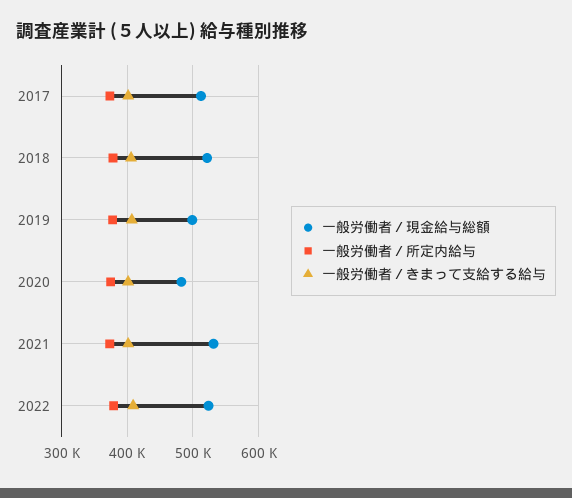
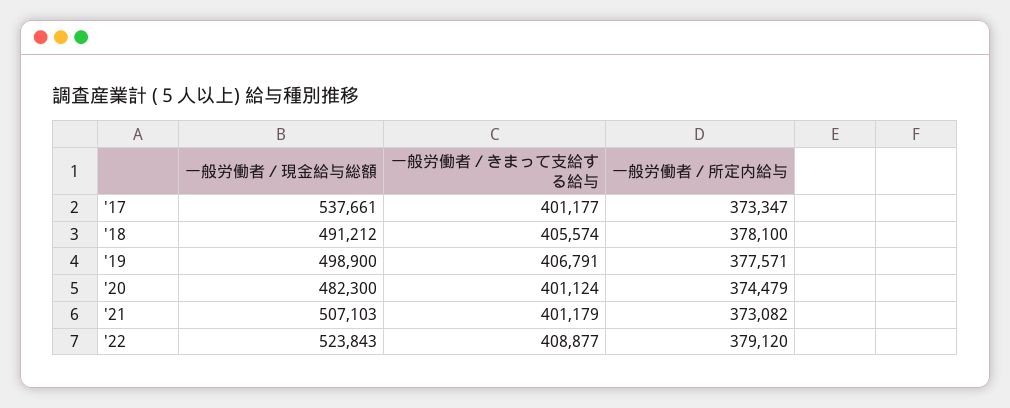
  {
    "一般労働者／現金給与総額": {
-     "2017": 510000,
+     "2017": 537661,
-     "2018": 520000,
+     "2018": 491212,
      "2019": 498900,
      "2020": 482300,
-     "2021": 530000,
+     "2021": 507103,
      "2022": 523843
    },
    "一般労働者／所定内給与": {
      "2017": 373347,
      "2018": 378100,
      "2019": 377571,
      "2020": 374479,
      "2021": 373082,
      "2022": 379120
    },
    "一般労働者／きまって支給する給与": {
      "2017": 401177,
      "2018": 405574,
      "2019": 406791,
      "2020": 401124,
      "2021": 401179,
      "2022": 408877
    }
  }

